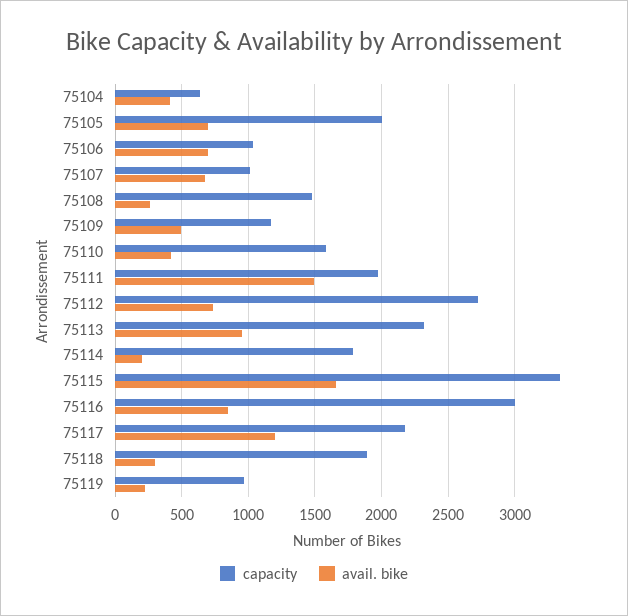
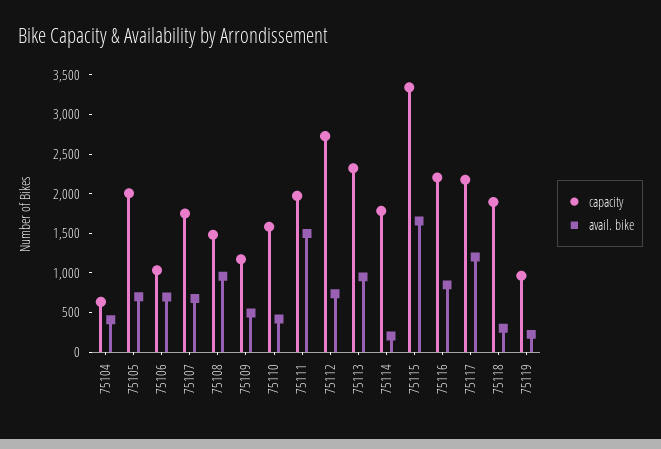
  {
    "capacity": {
      "75104": 650,
      "75105": 2000,
      "75106": 1050,
-     "75107": 1000,
+     "75107": 1750,
      "75108": 1500,
      "75109": 1150,
      "75110": 1600,
      "75111": 1950,
      "75112": 2750,
      "75113": 2300,
      "75114": 1800,
      "75115": 3350,
-     "75116": 3000,
+     "75116": 2250,
      "75117": 2200,
      "75118": 1900,
      "75119": 950
    },
    "avail. bike": {
      "75104": 400,
      "75105": 700,
      "75106": 700,
      "75107": 700,
-     "75108": 250,
+     "75108": 1000,
      "75109": 500,
      "75110": 400,
      "75111": 1500,
      "75112": 750,
      "75113": 950,
      "75114": 200,
      "75115": 1650,
      "75116": 850,
      "75117": 1200,
      "75118": 300,
      "75119": 200
    }
  }

